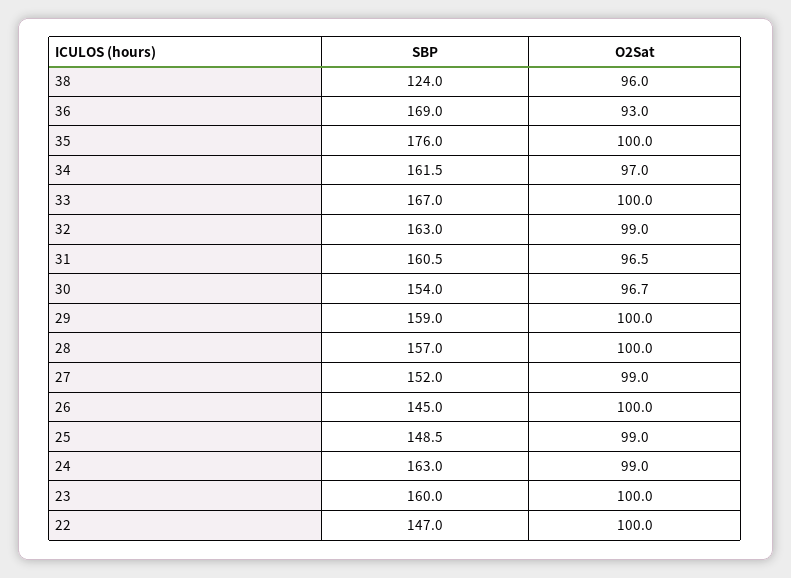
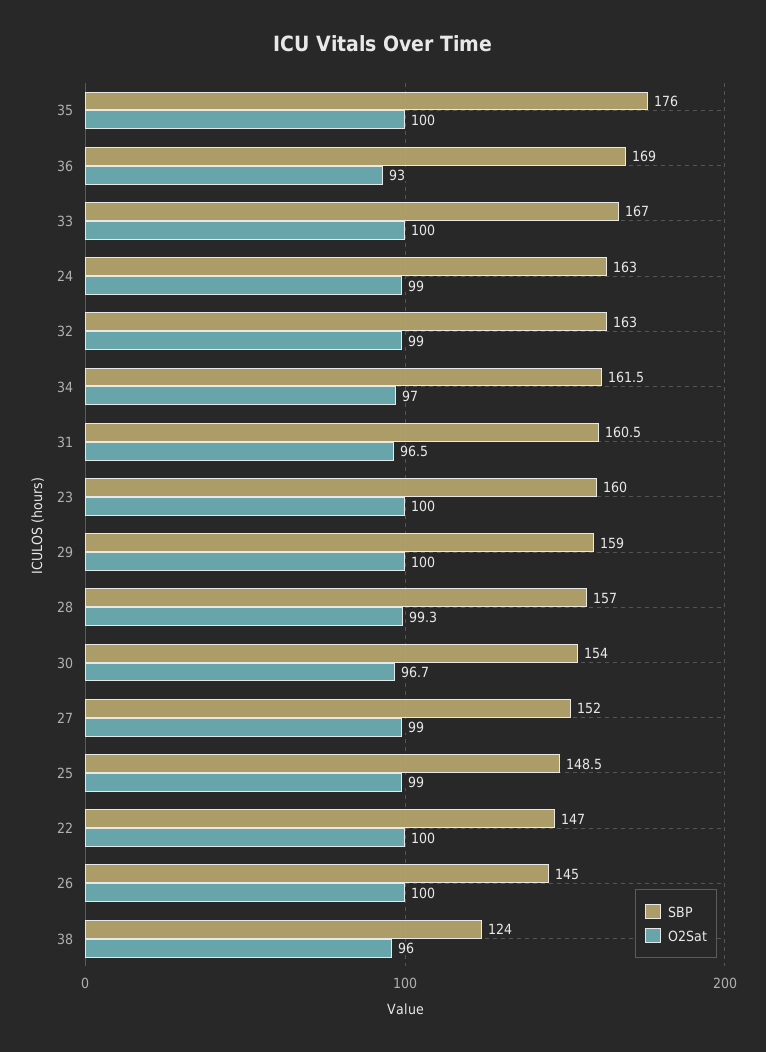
  {
    "SBP": {
      "38": 124,
      "36": 169,
      "35": 176,
      "34": 161.5,
      "33": 167,
      "32": 163,
      "31": 160.5,
      "30": 154,
      "29": 159,
      "28": 157,
      "27": 152,
      "26": 145,
      "25": 148.5,
      "24": 163,
      "23": 160,
      "22": 147
    },
    "O2Sat": {
      "38": 96,
      "36": 93,
      "35": 100,
      "34": 97,
      "33": 100,
      "32": 99,
      "31": 96.5,
      "30": 96.7,
      "29": 100,
-     "28": 100,
+     "28": 99.3,
      "27": 99,
      "26": 100,
      "25": 99,
      "24": 99,
      "23": 100,
      "22": 100
    }
  }

